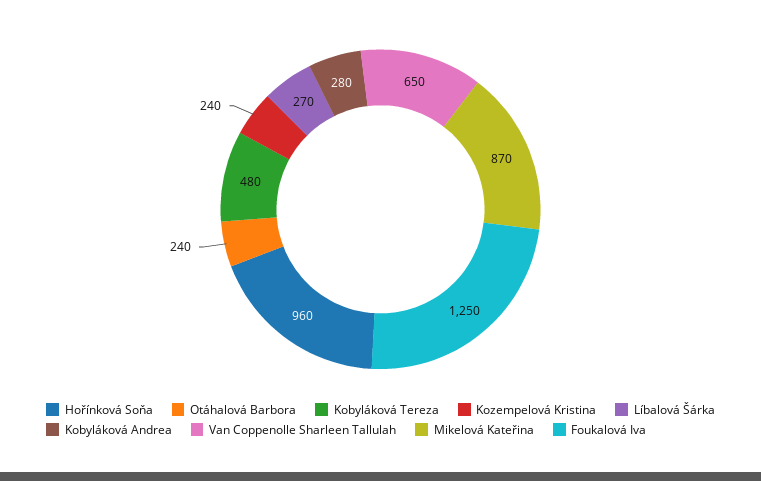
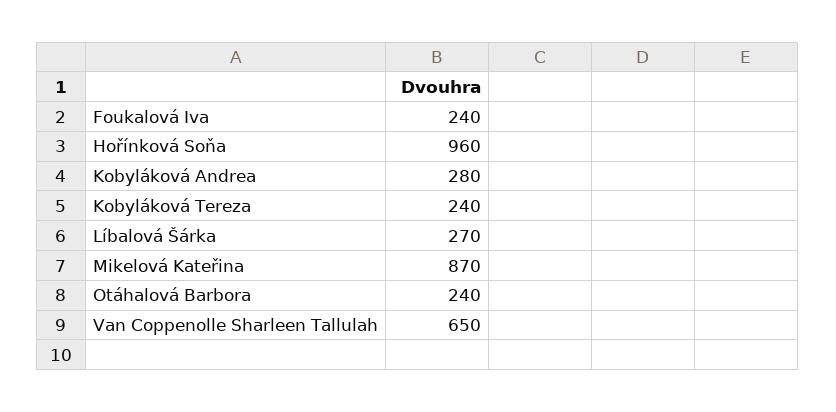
  {
    "Hořínková Soňa": 960,
    "Otáhalová Barbora": 240,
-   "Kobyláková Tereza": 480,
+   "Kobyláková Tereza": 240,
-   "Kozempelová Kristina": 240,
    "Líbalová Šárka": 270,
    "Kobyláková Andrea": 280,
    "Van Coppenolle Sharleen Tallulah": 650,
    "Mikelová Kateřina": 870,
-   "Foukalová Iva": 1250
+   "Foukalová Iva": 240
  }

